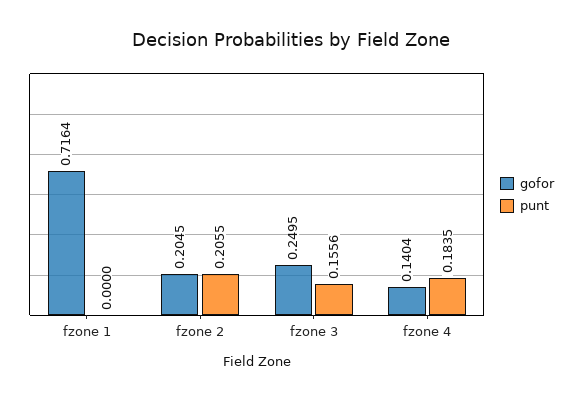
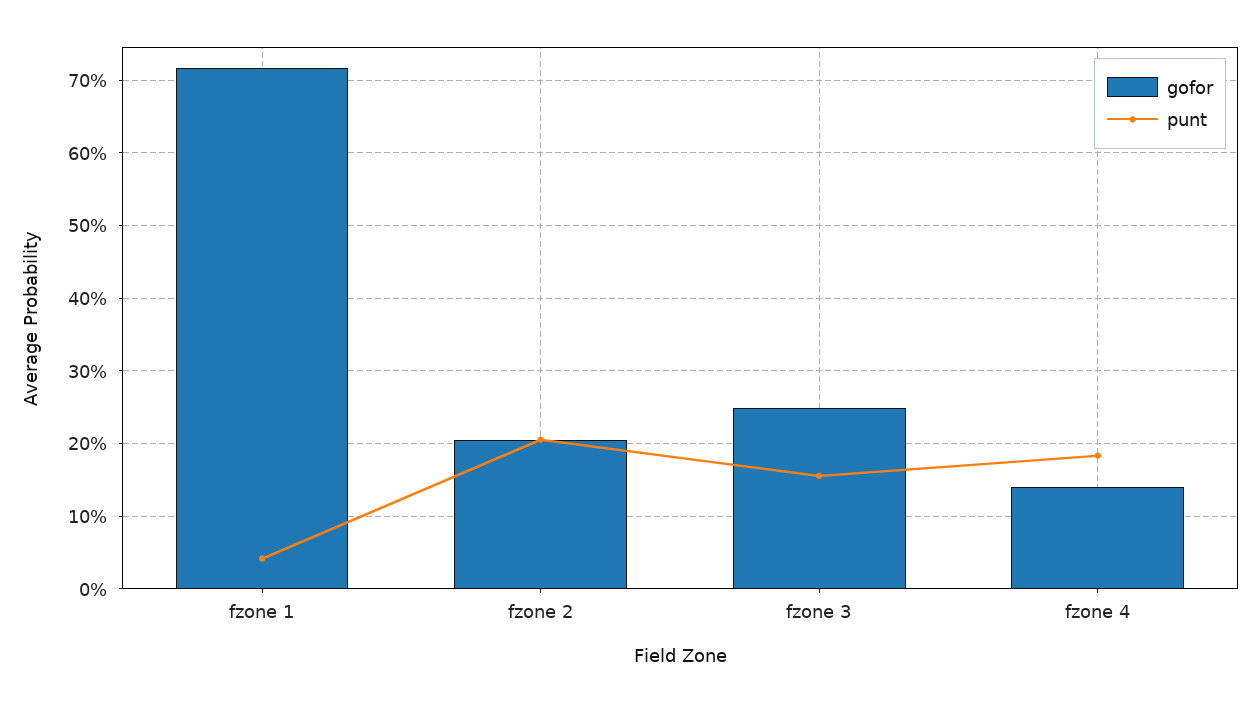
  {
    "gofor": {
      "fzone 1": 0.7164,
      "fzone 2": 0.2045,
      "fzone 3": 0.2495,
      "fzone 4": 0.1404
    },
    "punt": {
-     "fzone 1": 0,
+     "fzone 1": 0.04,
      "fzone 2": 0.2055,
      "fzone 3": 0.1556,
      "fzone 4": 0.1835
    }
  }

